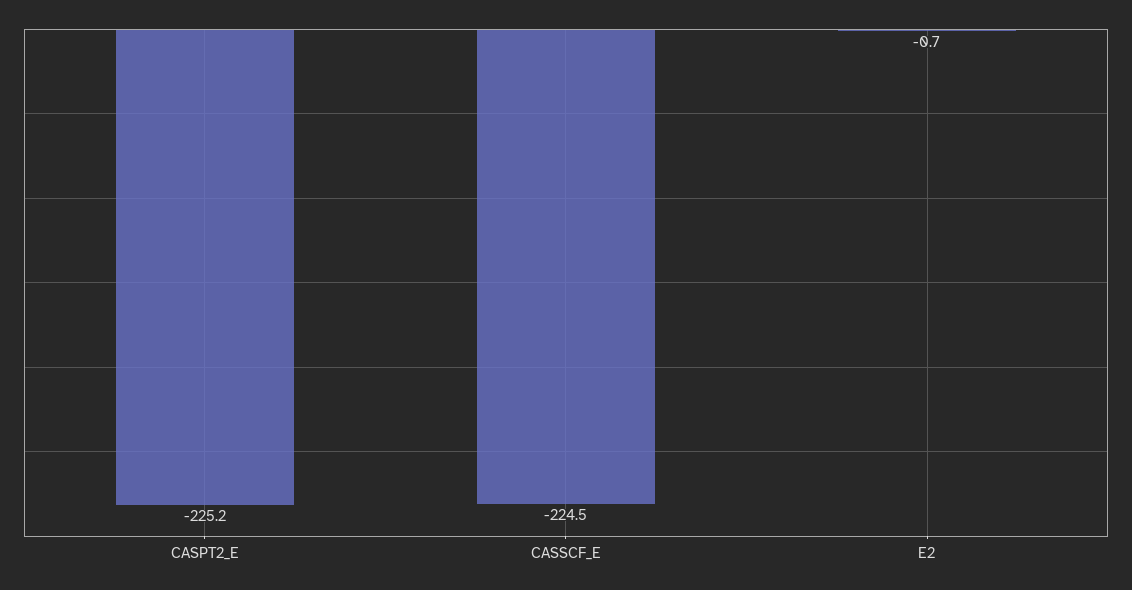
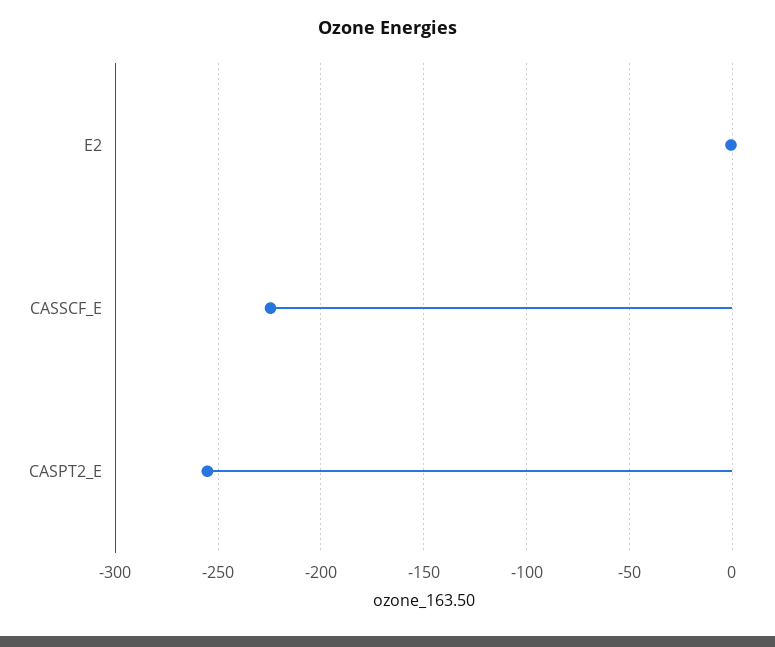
  {
-   "CASPT2_E": -225.2,
+   "CASPT2_E": -255,
    "CASSCF_E": -224.5,
    "E2": -0.7
  }

